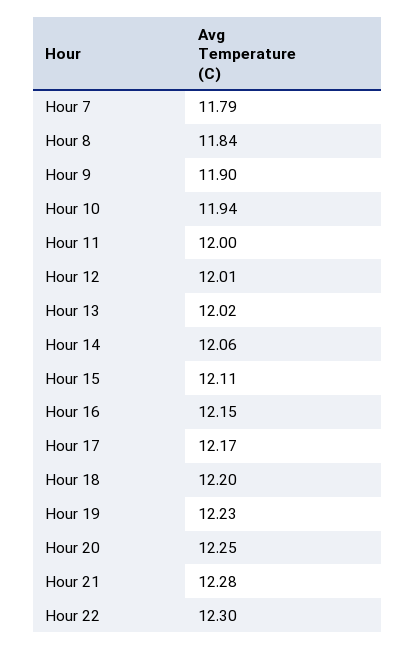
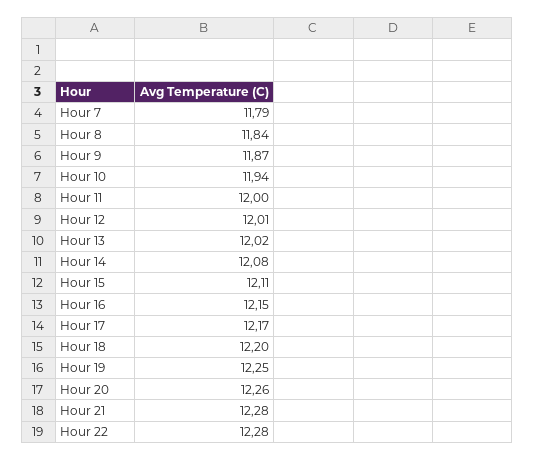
  {
    "Hour 7": 11.79,
    "Hour 8": 11.84,
-   "Hour 9": 11.9,
+   "Hour 9": 11.87,
    "Hour 10": 11.94,
    "Hour 11": 12,
    "Hour 12": 12.01,
    "Hour 13": 12.02,
-   "Hour 14": 12.06,
+   "Hour 14": 12.08,
    "Hour 15": 12.11,
    "Hour 16": 12.15,
    "Hour 17": 12.17,
    "Hour 18": 12.2,
-   "Hour 19": 12.23,
+   "Hour 19": 12.25,
-   "Hour 20": 12.25,
+   "Hour 20": 12.26,
    "Hour 21": 12.28,
-   "Hour 22": 12.3
+   "Hour 22": 12.28
  }

